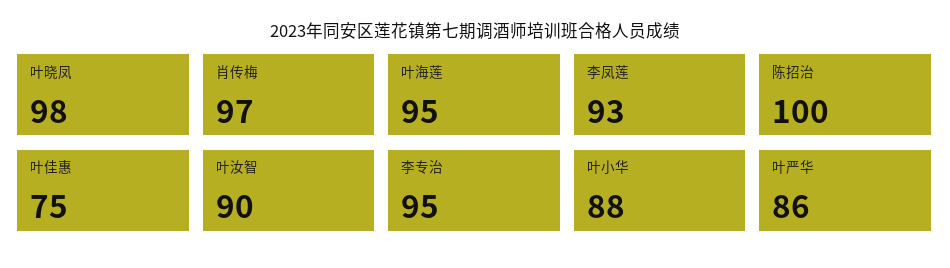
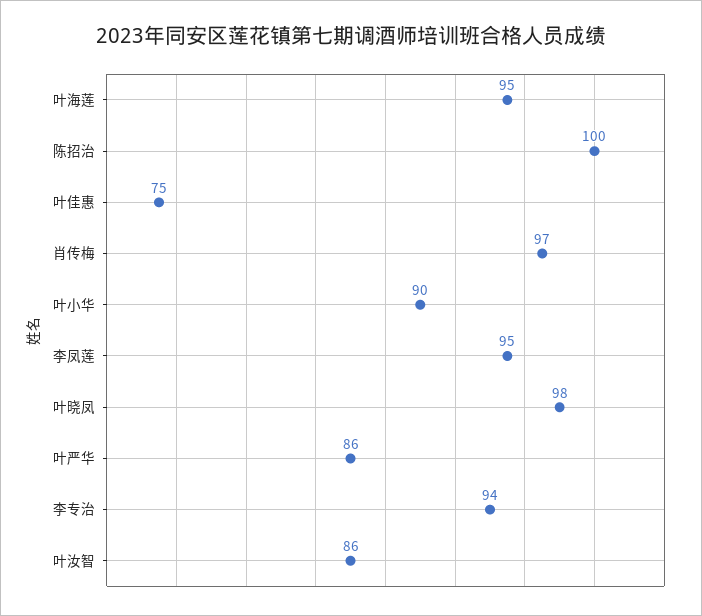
  {
    "叶晓凤": 98,
    "肖传梅": 97,
    "叶海莲": 95,
-   "李凤莲": 93,
+   "李凤莲": 95,
    "陈招治": 100,
    "叶佳惠": 75,
-   "叶汝智": 90,
+   "叶汝智": 86,
-   "李专治": 95,
+   "李专治": 94,
-   "叶小华": 88,
+   "叶小华": 90,
    "叶严华": 86
  }

